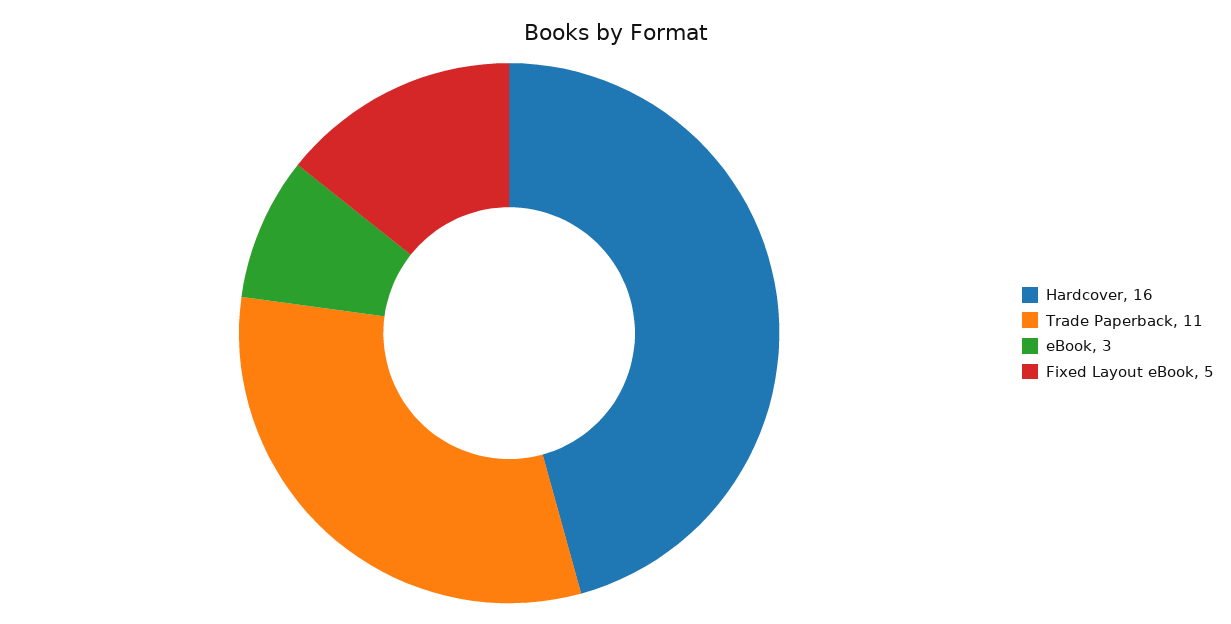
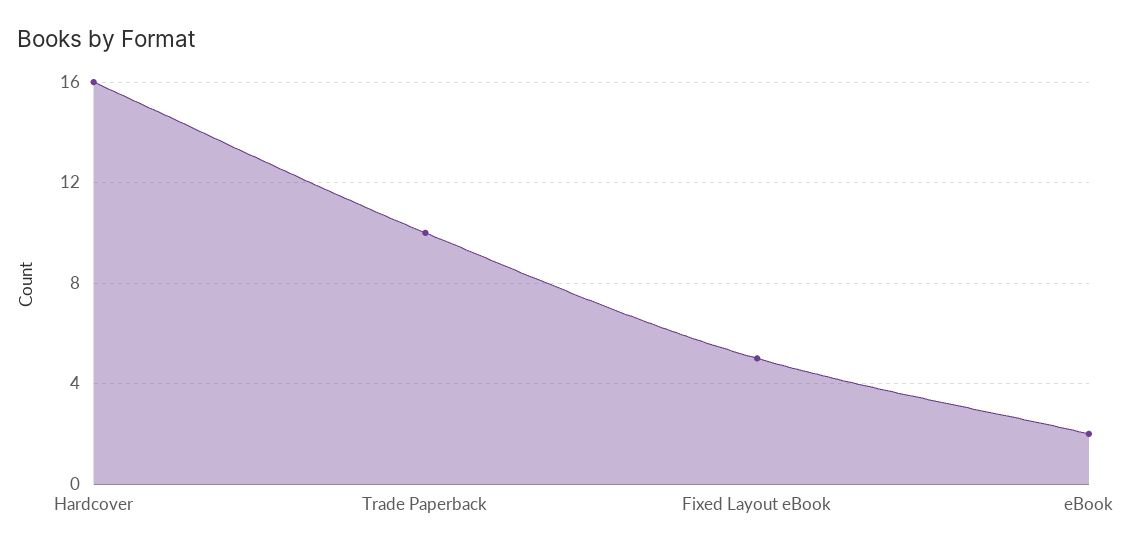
  {
    "Hardcover": 16,
-   "Trade Paperback": 11,
+   "Trade Paperback": 10,
-   "eBook": 3,
+   "eBook": 2,
    "Fixed Layout eBook": 5
  }

